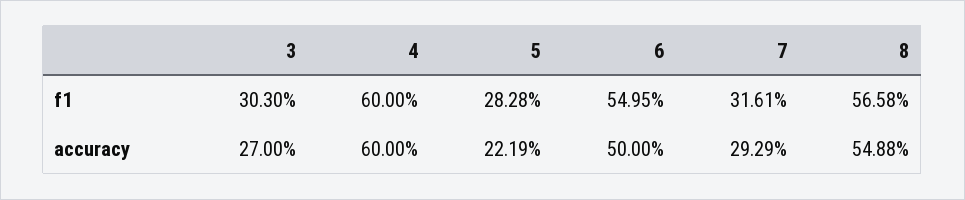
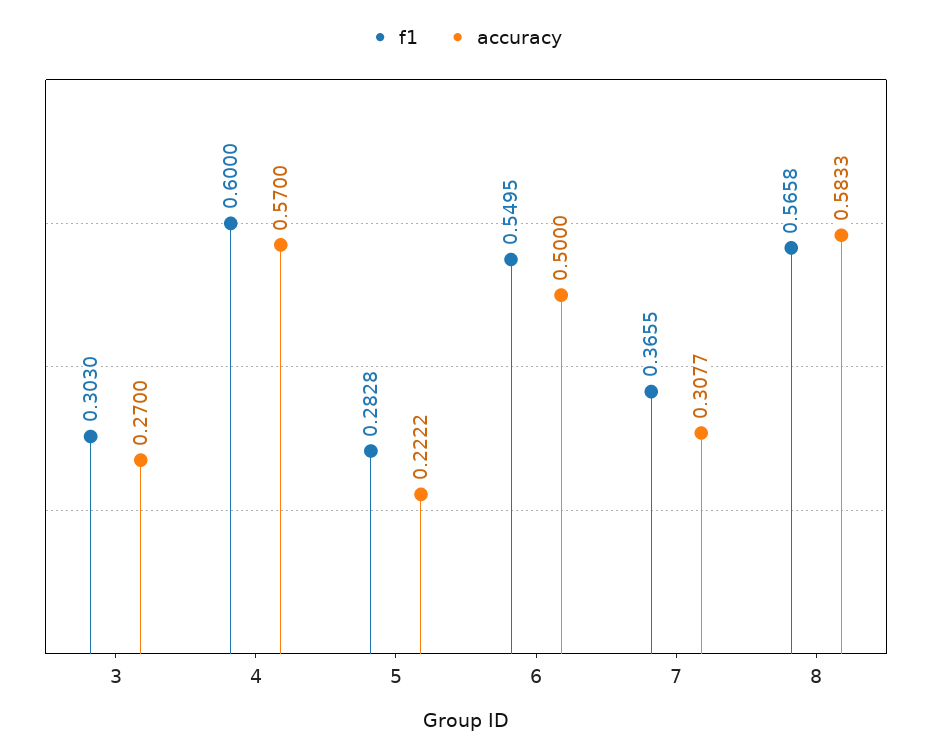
  {
    "f1": {
      "3": 0.303,
      "4": 0.6,
      "5": 0.2828,
      "6": 0.5495,
-     "7": 0.3161,
+     "7": 0.3655,
      "8": 0.5658
    },
    "accuracy": {
      "3": 0.27,
-     "4": 0.6,
+     "4": 0.57,
-     "5": 0.2219,
+     "5": 0.2222,
      "6": 0.5,
-     "7": 0.2929,
+     "7": 0.3077,
-     "8": 0.5488
+     "8": 0.5833
    }
  }

